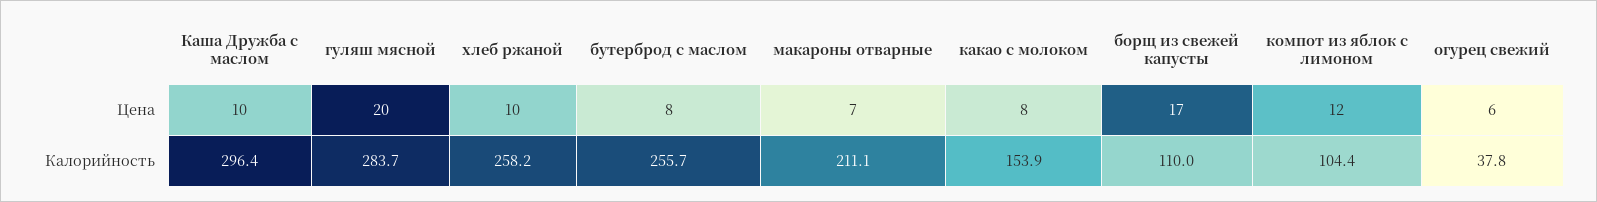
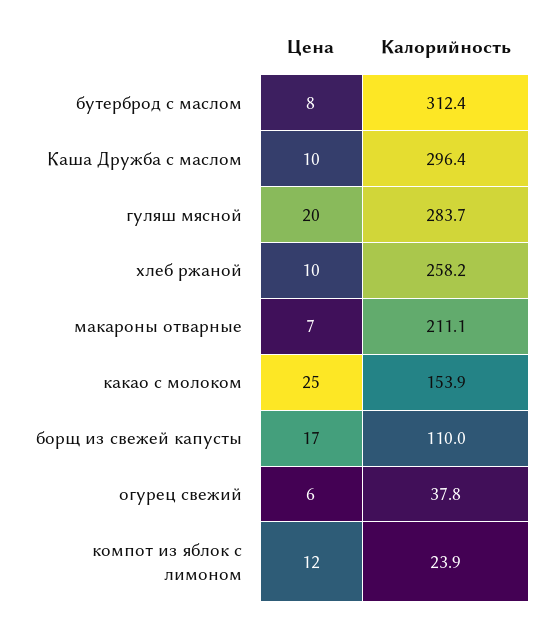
  {
    "Каша Дружба с маслом": {
      "Цена": 10,
      "Калорийность": 296.4
    },
    "гуляш мясной": {
      "Цена": 20,
      "Калорийность": 283.7
    },
    "хлеб ржаной": {
      "Цена": 10,
      "Калорийность": 258.2
    },
    "бутерброд с маслом": {
      "Цена": 8,
-     "Калорийность": 255.7
+     "Калорийность": 312.4
    },
    "макароны отварные": {
      "Цена": 7,
      "Калорийность": 211.1
    },
    "какао с молоком": {
-     "Цена": 8,
+     "Цена": 25,
      "Калорийность": 153.9
    },
    "борщ из свежей капусты": {
      "Цена": 17,
      "Калорийность": 110
    },
    "компот из яблок с лимоном": {
      "Цена": 12,
-     "Калорийность": 104.4
+     "Калорийность": 23.9
    },
    "огурец свежий": {
      "Цена": 6,
      "Калорийность": 37.8
    }
  }

